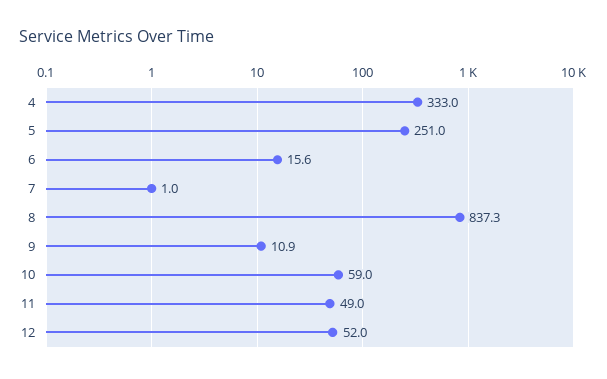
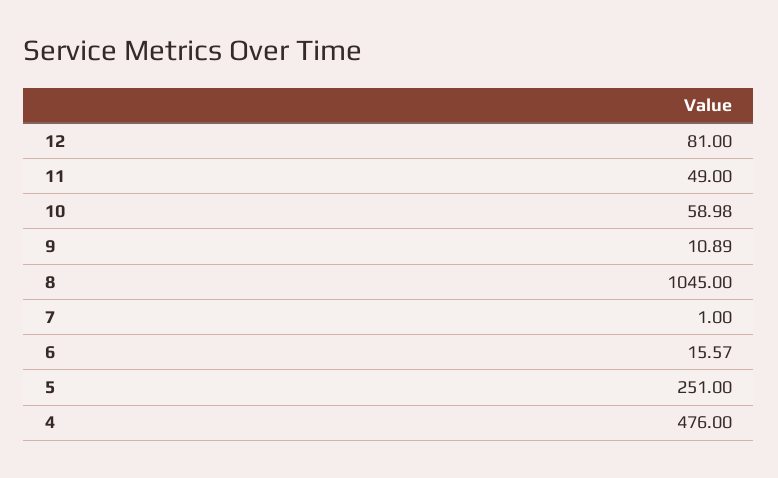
  {
-   "4": 333,
+   "4": 476,
    "5": 251,
    "6": 15.57,
    "7": 1,
-   "8": 837.3,
+   "8": 1045,
    "9": 10.89,
    "10": 58.98,
    "11": 49,
-   "12": 52
+   "12": 81
  }

